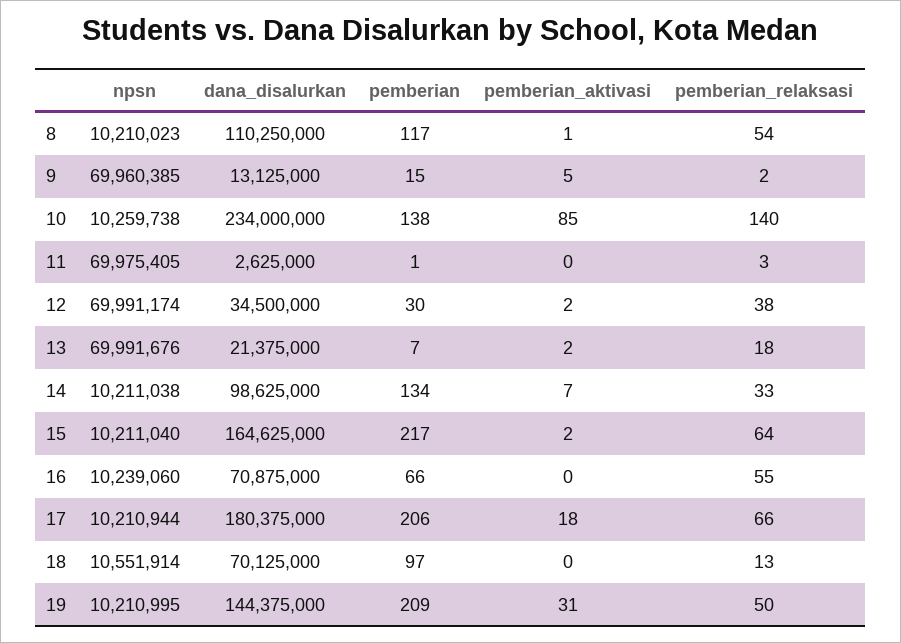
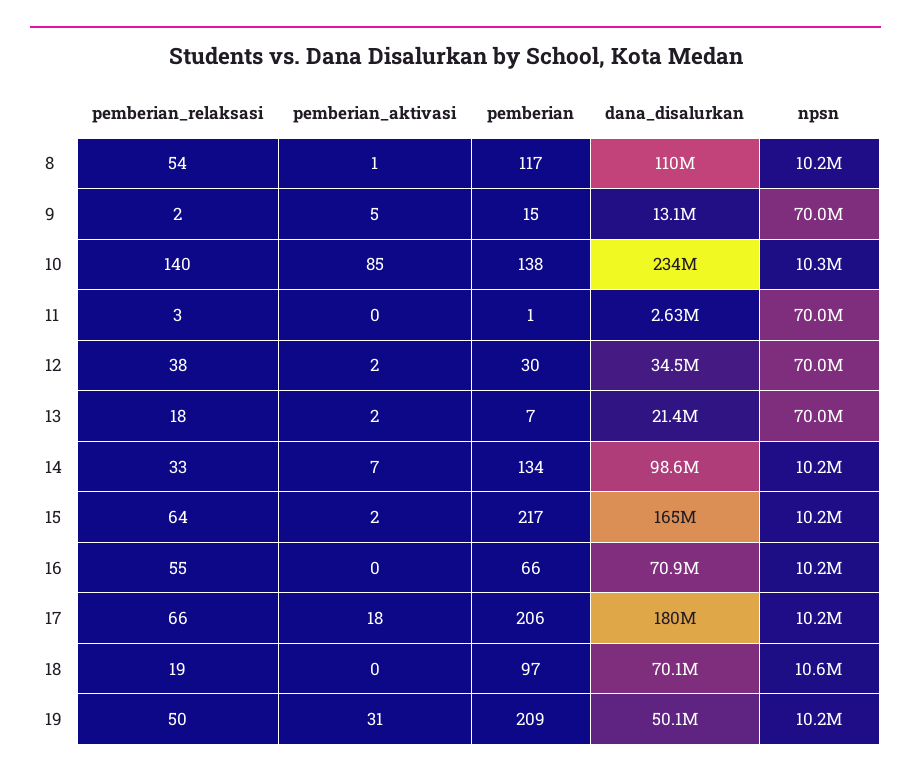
  {
    "npsn": {
      "8": 10210023,
      "9": 69960385,
      "10": 10259738,
      "11": 69975405,
      "12": 69991174,
      "13": 69991676,
      "14": 10211038,
      "15": 10211040,
      "16": 10239060,
      "17": 10210944,
      "18": 10551914,
      "19": 10210995
    },
    "dana_disalurkan": {
      "8": 110250000,
      "9": 13125000,
      "10": 234000000,
      "11": 2625000,
      "12": 34500000,
      "13": 21375000,
      "14": 98625000,
      "15": 164625000,
      "16": 70875000,
      "17": 180375000,
      "18": 70125000,
-     "19": 144375000
+     "19": 50100000
    },
    "pemberian": {
      "8": 117,
      "9": 15,
      "10": 138,
      "11": 1,
      "12": 30,
      "13": 7,
      "14": 134,
      "15": 217,
      "16": 66,
      "17": 206,
      "18": 97,
      "19": 209
    },
    "pemberian_aktivasi": {
      "8": 1,
      "9": 5,
      "10": 85,
      "11": 0,
      "12": 2,
      "13": 2,
      "14": 7,
      "15": 2,
      "16": 0,
      "17": 18,
      "18": 0,
      "19": 31
    },
    "pemberian_relaksasi": {
      "8": 54,
      "9": 2,
      "10": 140,
      "11": 3,
      "12": 38,
      "13": 18,
      "14": 33,
      "15": 64,
      "16": 55,
      "17": 66,
-     "18": 13,
+     "18": 19,
      "19": 50
    }
  }

